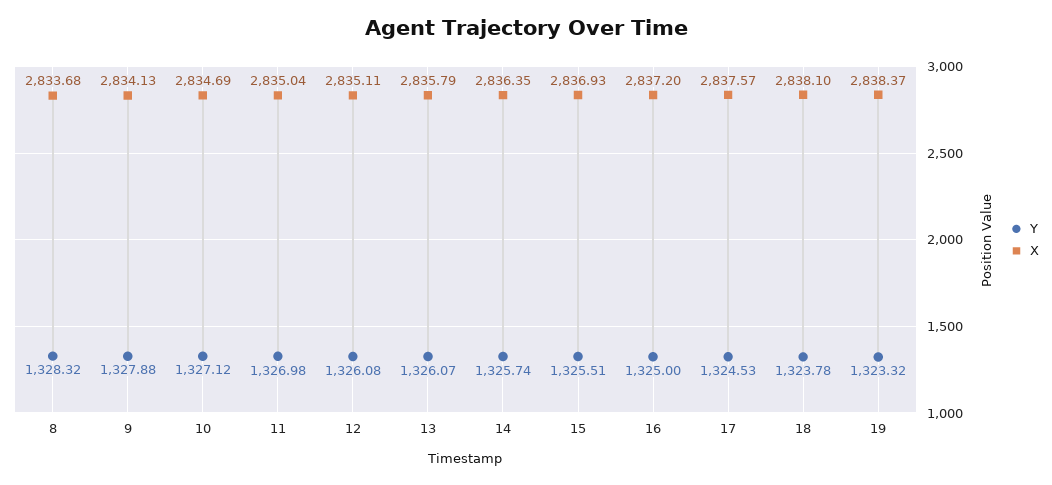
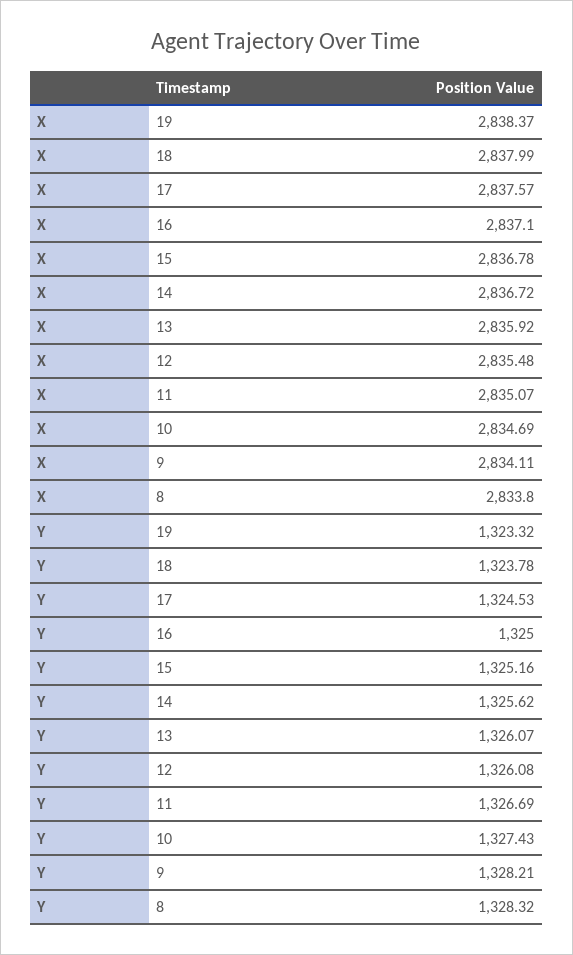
  {
    "Y": {
      "8": 1328.32,
-     "9": 1327.88,
+     "9": 1328.21,
-     "10": 1327.12,
+     "10": 1327.43,
-     "11": 1326.98,
+     "11": 1326.69,
      "12": 1326.08,
      "13": 1326.07,
-     "14": 1325.74,
+     "14": 1325.62,
-     "15": 1325.51,
+     "15": 1325.16,
      "16": 1325,
      "17": 1324.53,
      "18": 1323.78,
      "19": 1323.32
    },
    "X": {
-     "8": 2833.68,
+     "8": 2833.8,
-     "9": 2834.13,
+     "9": 2834.11,
      "10": 2834.69,
-     "11": 2835.04,
+     "11": 2835.07,
-     "12": 2835.11,
+     "12": 2835.48,
-     "13": 2835.79,
+     "13": 2835.92,
-     "14": 2836.35,
+     "14": 2836.72,
-     "15": 2836.93,
+     "15": 2836.78,
-     "16": 2837.2,
+     "16": 2837.1,
      "17": 2837.57,
-     "18": 2838.1,
+     "18": 2837.99,
      "19": 2838.37
    }
  }

